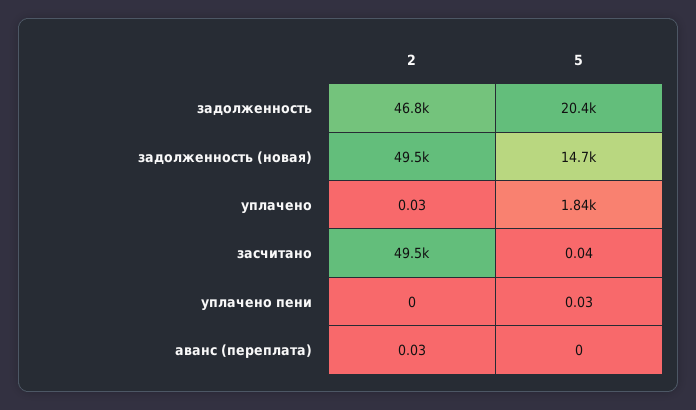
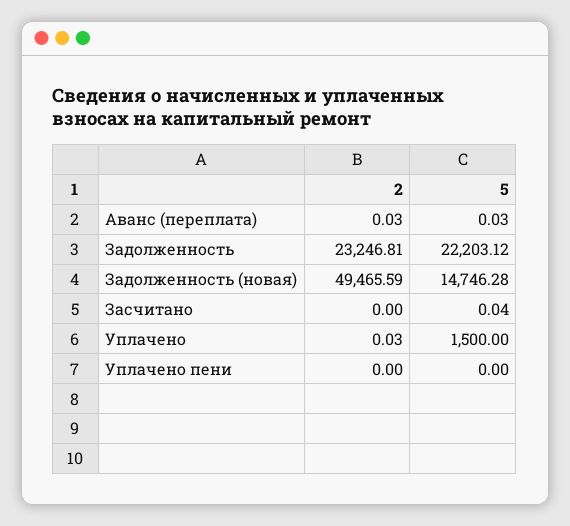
  {
    "2": {
-     "задолженность": 46800,
+     "задолженность": 23246.81,
      "задолженность (новая)": 49465.59,
      "уплачено": 0.03,
-     "засчитано": 49500,
+     "засчитано": 0,
      "уплачено пени": 0,
      "аванс (переплата)": 0.03
    },
    "5": {
-     "задолженность": 20400,
+     "задолженность": 22203.12,
      "задолженность (новая)": 14746.28,
-     "уплачено": 1840,
+     "уплачено": 1500,
      "засчитано": 0.04,
-     "уплачено пени": 0.03,
+     "уплачено пени": 0,
-     "аванс (переплата)": 0
+     "аванс (переплата)": 0.03
    }
  }

